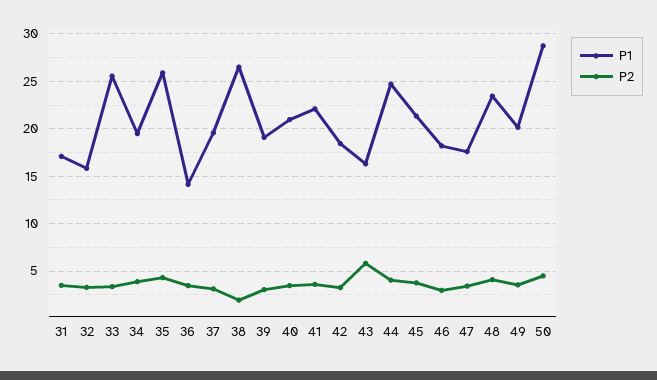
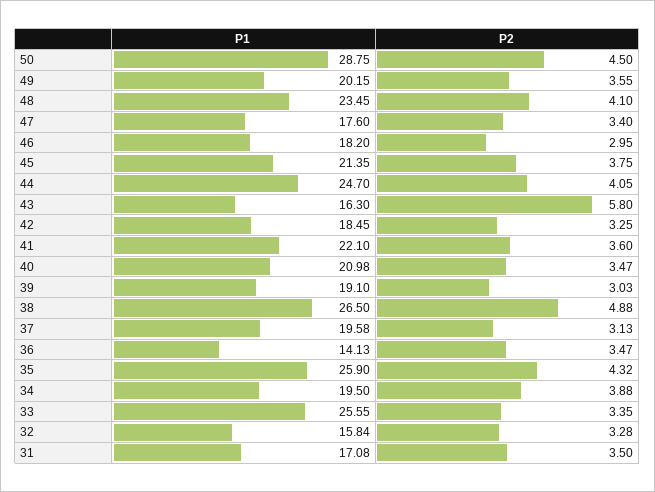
  {
    "P1": {
      "31": 17.08,
      "32": 15.84,
      "33": 25.55,
      "34": 19.5,
      "35": 25.9,
      "36": 14.13,
      "37": 19.58,
      "38": 26.5,
      "39": 19.1,
      "40": 20.98,
      "41": 22.1,
      "42": 18.45,
      "43": 16.3,
      "44": 24.7,
      "45": 21.35,
      "46": 18.2,
      "47": 17.6,
      "48": 23.45,
      "49": 20.15,
      "50": 28.75
    },
    "P2": {
      "31": 3.5,
      "32": 3.28,
      "33": 3.35,
      "34": 3.88,
      "35": 4.32,
      "36": 3.47,
      "37": 3.13,
-     "38": 2,
+     "38": 4.88,
      "39": 3.03,
      "40": 3.47,
      "41": 3.6,
      "42": 3.25,
      "43": 5.8,
      "44": 4.05,
      "45": 3.75,
      "46": 2.95,
      "47": 3.4,
      "48": 4.1,
      "49": 3.55,
      "50": 4.5
    }
  }

